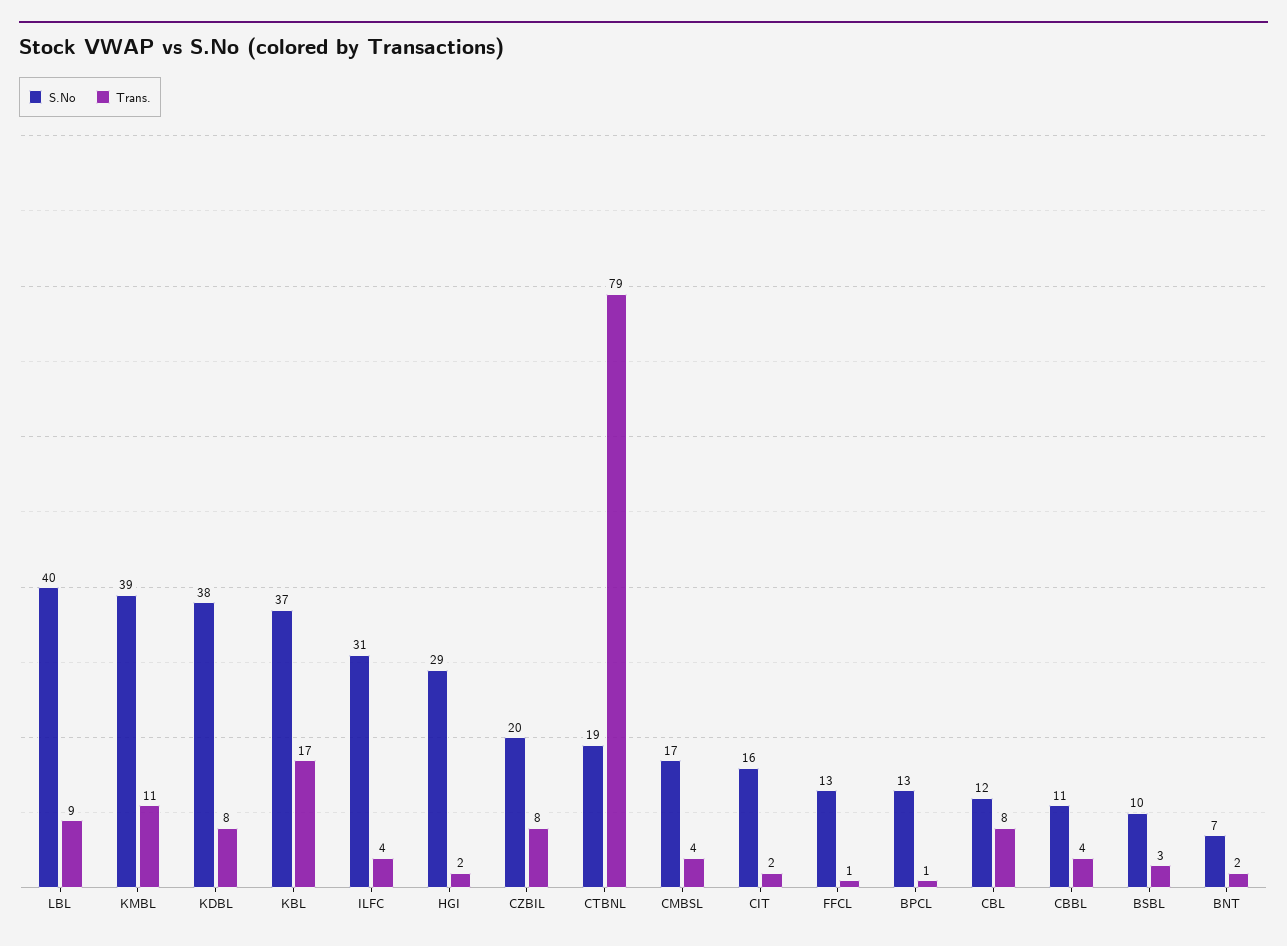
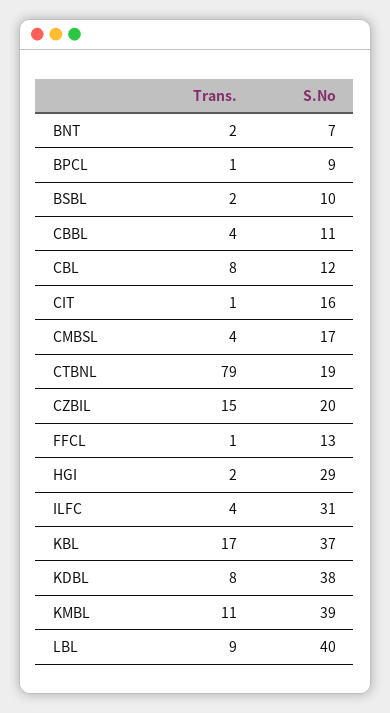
  {
    "S.No": {
      "LBL": 40,
      "KMBL": 39,
      "KDBL": 38,
      "KBL": 37,
      "ILFC": 31,
      "HGI": 29,
      "CZBIL": 20,
      "CTBNL": 19,
      "CMBSL": 17,
      "CIT": 16,
      "FFCL": 13,
-     "BPCL": 13,
+     "BPCL": 9,
      "CBL": 12,
      "CBBL": 11,
      "BSBL": 10,
      "BNT": 7
    },
    "Trans.": {
      "LBL": 9,
      "KMBL": 11,
      "KDBL": 8,
      "KBL": 17,
      "ILFC": 4,
      "HGI": 2,
-     "CZBIL": 8,
+     "CZBIL": 15,
      "CTBNL": 79,
      "CMBSL": 4,
-     "CIT": 2,
+     "CIT": 1,
      "FFCL": 1,
      "BPCL": 1,
      "CBL": 8,
      "CBBL": 4,
-     "BSBL": 3,
+     "BSBL": 2,
      "BNT": 2
    }
  }

